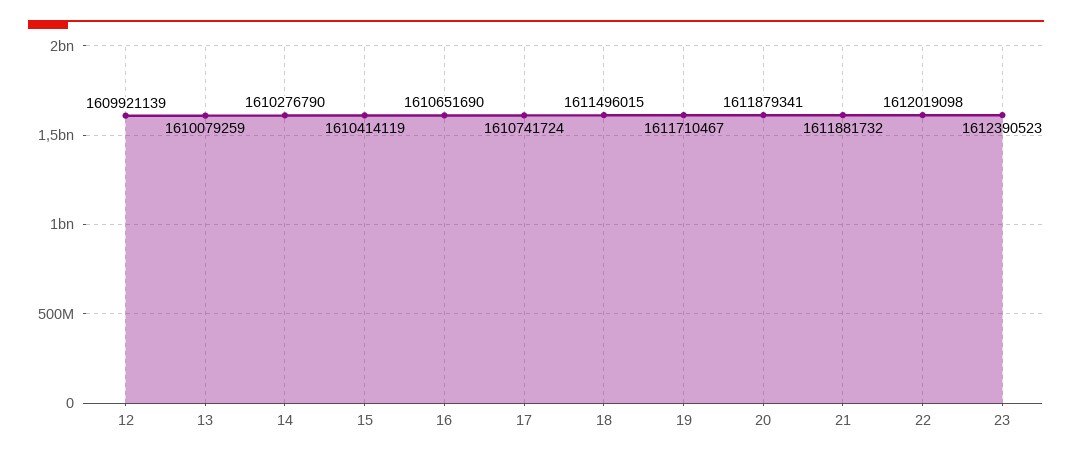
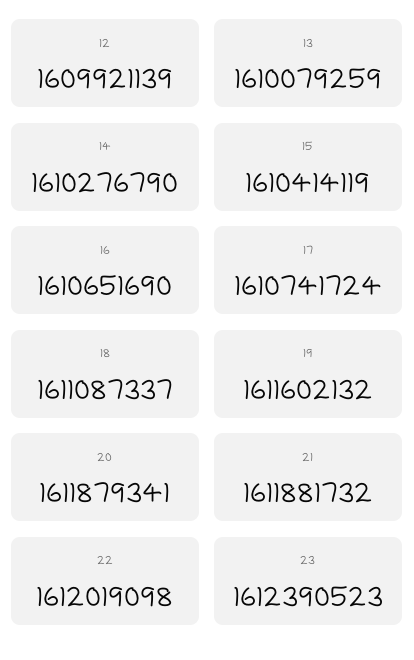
  {
    "12": 1609921139,
    "13": 1610079259,
    "14": 1610276790,
    "15": 1610414119,
    "16": 1610651690,
    "17": 1610741724,
-   "18": 1611496015,
+   "18": 1611087337,
-   "19": 1611710467,
+   "19": 1611602132,
    "20": 1611879341,
    "21": 1611881732,
    "22": 1612019098,
    "23": 1612390523
  }

